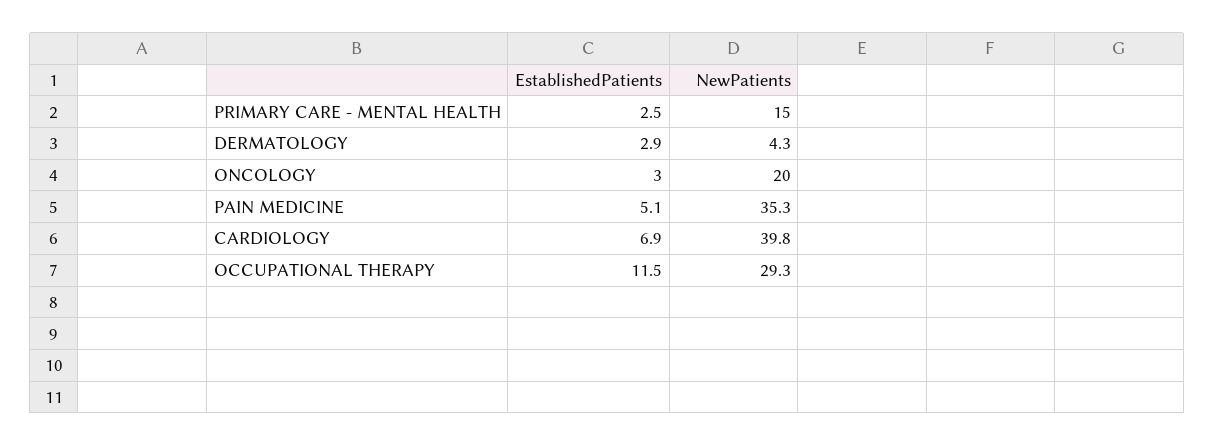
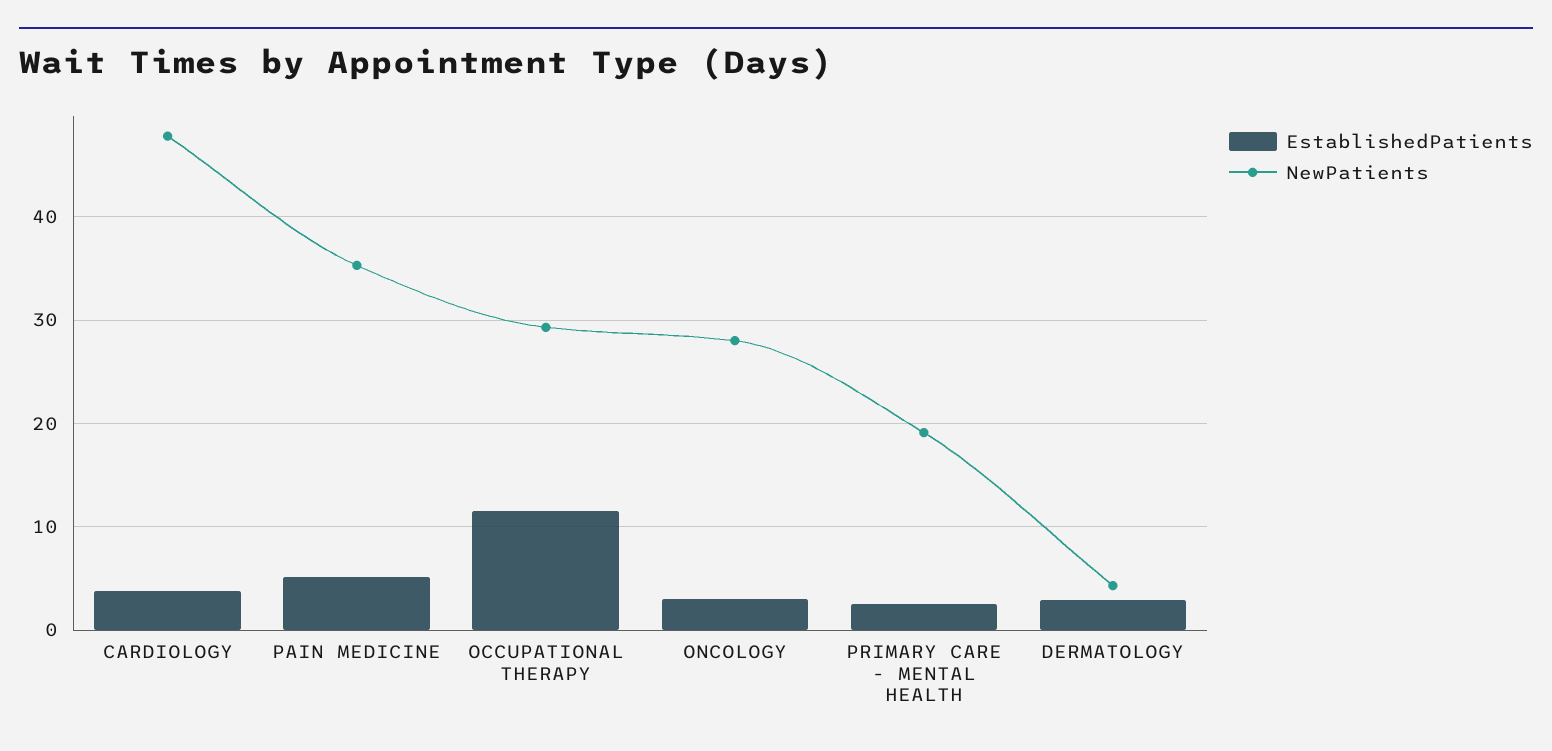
  {
    "EstablishedPatients": {
      "PRIMARY CARE - MENTAL HEALTH": 2.5,
      "DERMATOLOGY": 2.9,
      "ONCOLOGY": 3,
      "PAIN MEDICINE": 5.1,
-     "CARDIOLOGY": 6.9,
+     "CARDIOLOGY": 4,
      "OCCUPATIONAL THERAPY": 11.5
    },
    "NewPatients": {
-     "PRIMARY CARE - MENTAL HEALTH": 15,
+     "PRIMARY CARE - MENTAL HEALTH": 19,
      "DERMATOLOGY": 4.3,
-     "ONCOLOGY": 20,
+     "ONCOLOGY": 28,
      "PAIN MEDICINE": 35.3,
-     "CARDIOLOGY": 39.8,
+     "CARDIOLOGY": 48,
      "OCCUPATIONAL THERAPY": 29.3
    }
  }

